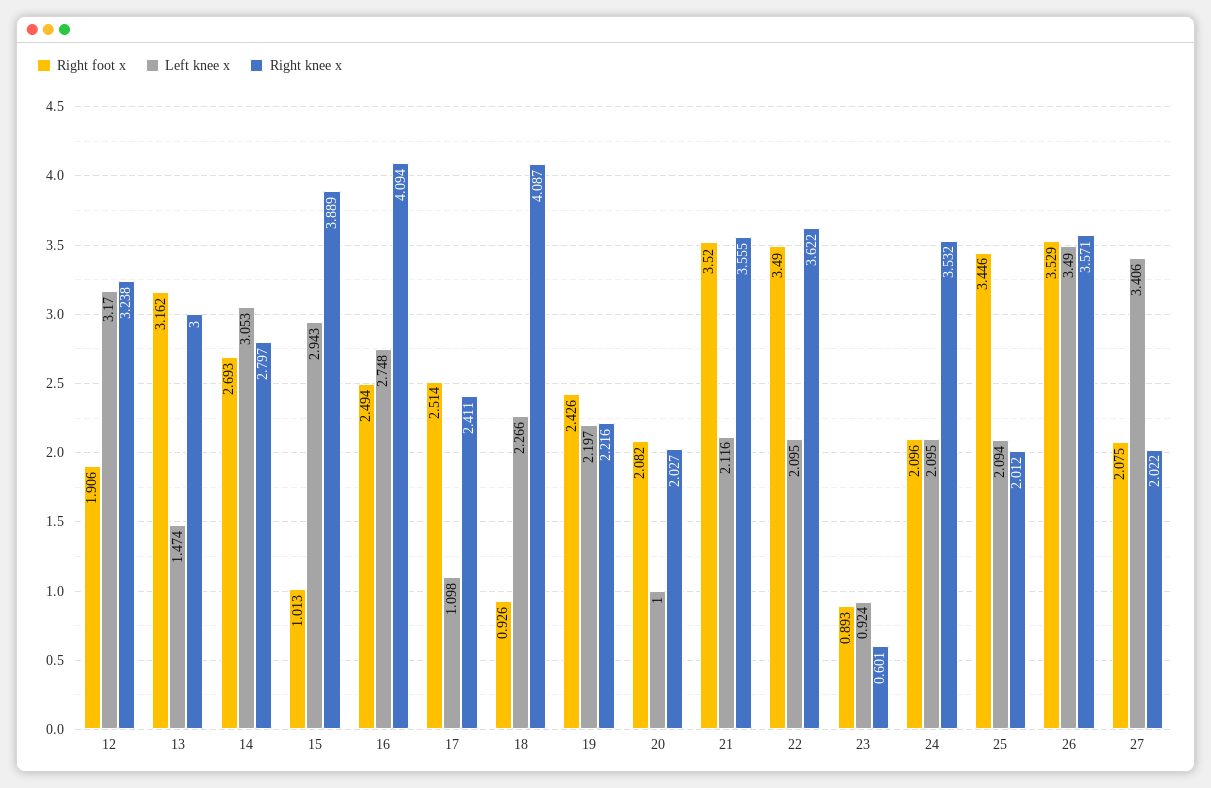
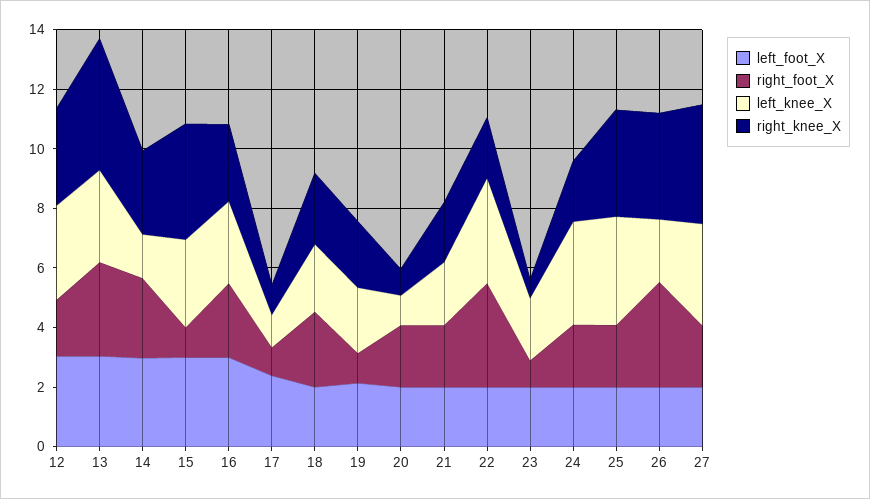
  {
    "Right foot x": {
      "12": 1.906,
      "13": 3.162,
      "14": 2.693,
      "15": 1.013,
      "16": 2.494,
-     "17": 2.514,
+     "17": 1,
-     "18": 0.926,
+     "18": 2.5,
-     "19": 2.426,
+     "19": 1,
      "20": 2.082,
-     "21": 3.52,
+     "21": 2,
      "22": 3.49,
      "23": 0.893,
      "24": 2.096,
-     "25": 3.446,
+     "25": 2,
      "26": 3.529,
      "27": 2.075
    },
    "Left knee x": {
      "12": 3.17,
-     "13": 1.474,
+     "13": 3,
-     "14": 3.053,
+     "14": 1.5,
      "15": 2.943,
      "16": 2.748,
      "17": 1.098,
      "18": 2.266,
      "19": 2.197,
      "20": 1,
      "21": 2.116,
-     "22": 2.095,
+     "22": 3.5,
-     "23": 0.924,
+     "23": 2,
-     "24": 2.095,
+     "24": 3.5,
-     "25": 2.094,
+     "25": 3.5,
-     "26": 3.49,
+     "26": 2,
      "27": 3.406
    },
    "Right knee x": {
      "12": 3.238,
-     "13": 3,
+     "13": 4.5,
      "14": 2.797,
      "15": 3.889,
-     "16": 4.094,
+     "16": 2.5,
-     "17": 2.411,
+     "17": 1,
-     "18": 4.087,
+     "18": 2.5,
      "19": 2.216,
-     "20": 2.027,
+     "20": 1,
-     "21": 3.555,
+     "21": 2,
-     "22": 3.622,
+     "22": 2,
      "23": 0.601,
-     "24": 3.532,
+     "24": 2,
-     "25": 2.012,
+     "25": 3.5,
      "26": 3.571,
-     "27": 2.022
+     "27": 4
-   }
+   },
+   "left_foot_X": {
+     "12": 3,
+     "13": 3,
+     "14": 3,
+     "15": 3,
+     "16": 3,
+     "17": 2.5,
+     "18": 2,
+     "19": 2,
+     "20": 2,
+     "21": 2,
+     "22": 2,
+     "23": 2,
+     "24": 2,
+     "25": 2,
+     "26": 2,
+     "27": 2
+   }
  }

